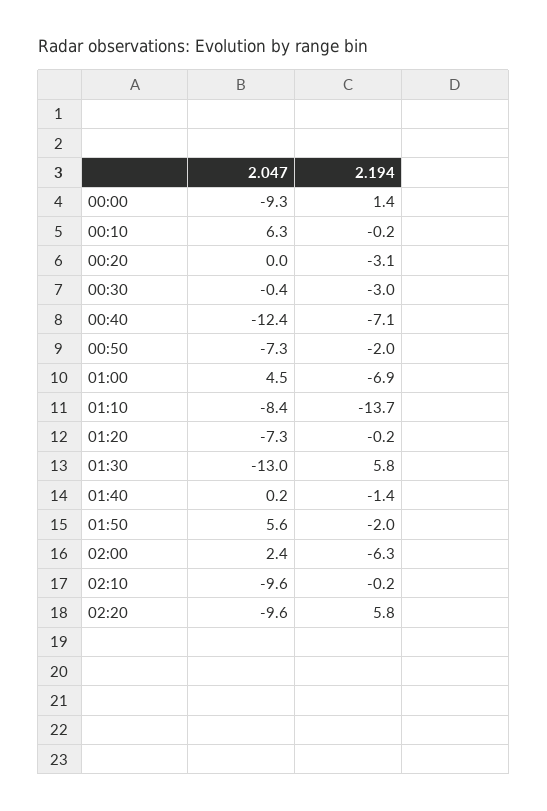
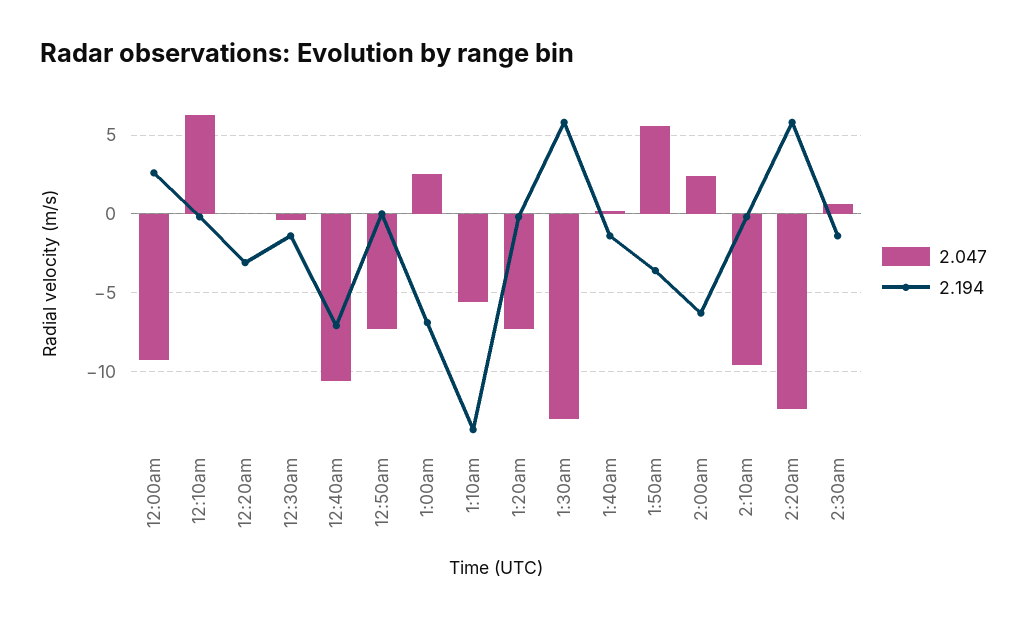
  {
    "2.047": {
      "00:00": -9.3,
      "00:10": 6.3,
      "00:20": 0,
      "00:30": -0.4,
-     "00:40": -12.4,
+     "00:40": -10.5,
      "00:50": -7.3,
-     "01:00": 4.5,
+     "01:00": 2.5,
-     "01:10": -8.4,
+     "01:10": -5.5,
      "01:20": -7.3,
      "01:30": -13,
      "01:40": 0.2,
      "01:50": 5.6,
      "02:00": 2.4,
      "02:10": -9.6,
-     "02:20": -9.6
+     "02:20": -12.5,
+     "2:30am": 0.5
    },
    "2.194": {
-     "00:00": 1.4,
+     "00:00": 2.5,
      "00:10": -0.2,
      "00:20": -3.1,
-     "00:30": -3,
+     "00:30": -1.5,
      "00:40": -7.1,
-     "00:50": -2,
+     "00:50": 0,
      "01:00": -6.9,
      "01:10": -13.7,
      "01:20": -0.2,
      "01:30": 5.8,
      "01:40": -1.4,
-     "01:50": -2,
+     "01:50": -3.5,
      "02:00": -6.3,
      "02:10": -0.2,
-     "02:20": 5.8
+     "02:20": 5.8,
+     "2:30am": -1.5
    }
  }

